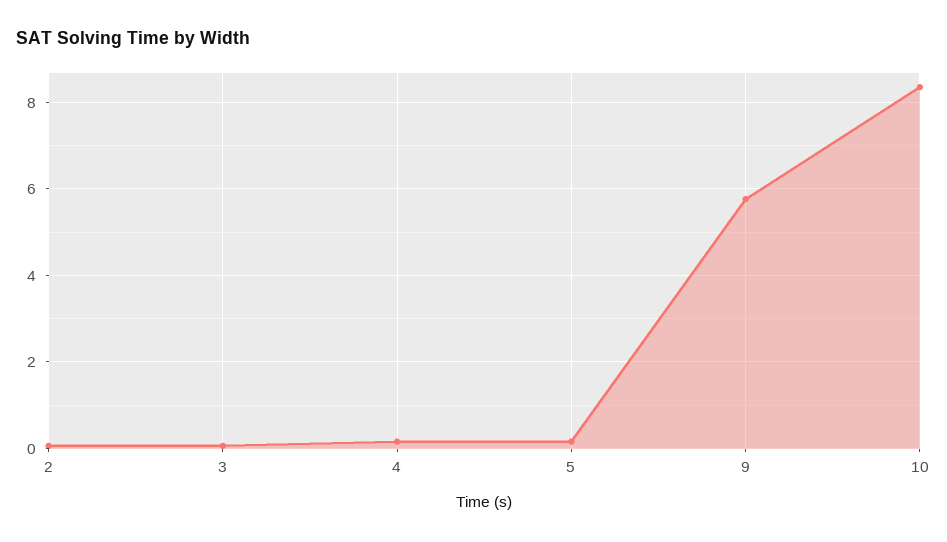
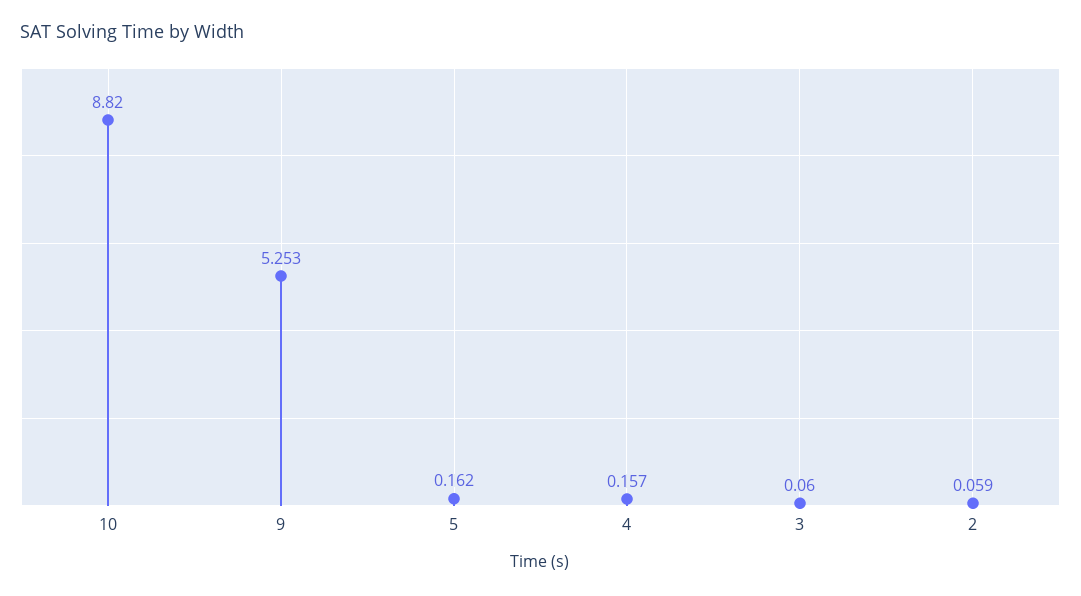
  {
    "2": 0.059,
    "3": 0.06,
    "4": 0.157,
    "5": 0.162,
-   "9": 5.8,
+   "9": 5.253,
-   "10": 8.4
+   "10": 8.82
  }

